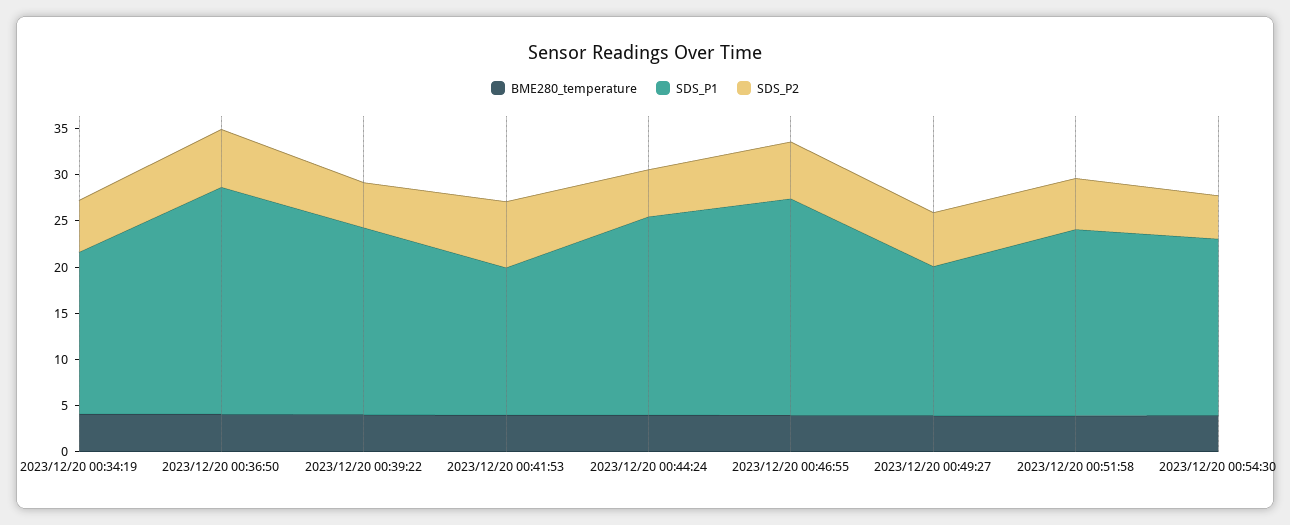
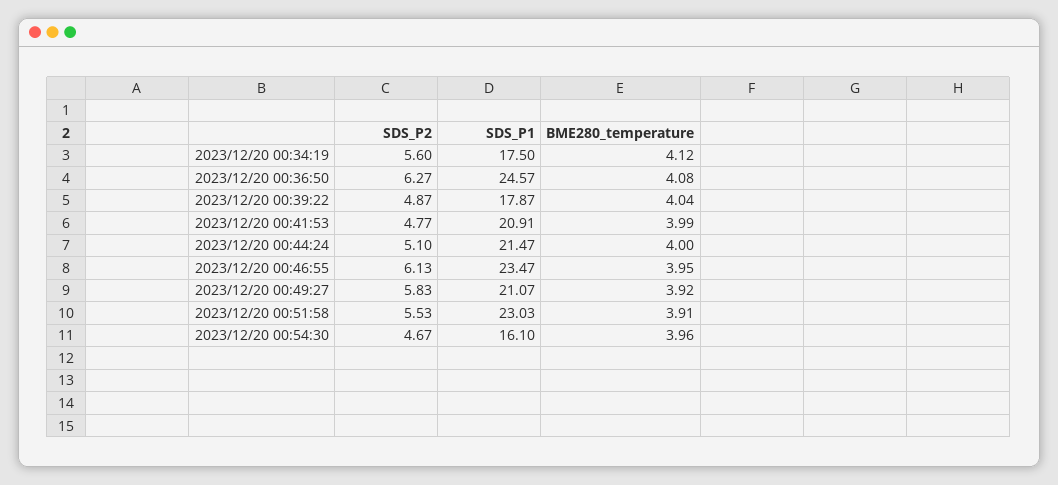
  {
    "BME280_temperature": {
      "2023/12/20 00:34:19": 4.12,
      "2023/12/20 00:36:50": 4.08,
      "2023/12/20 00:39:22": 4.04,
      "2023/12/20 00:41:53": 3.99,
      "2023/12/20 00:44:24": 4,
      "2023/12/20 00:46:55": 3.95,
      "2023/12/20 00:49:27": 3.92,
      "2023/12/20 00:51:58": 3.91,
      "2023/12/20 00:54:30": 3.96
    },
    "SDS_P1": {
      "2023/12/20 00:34:19": 17.5,
      "2023/12/20 00:36:50": 24.57,
-     "2023/12/20 00:39:22": 20,
+     "2023/12/20 00:39:22": 17.87,
-     "2023/12/20 00:41:53": 16,
+     "2023/12/20 00:41:53": 20.91,
      "2023/12/20 00:44:24": 21.47,
      "2023/12/20 00:46:55": 23.47,
-     "2023/12/20 00:49:27": 16,
+     "2023/12/20 00:49:27": 21.07,
-     "2023/12/20 00:51:58": 20,
+     "2023/12/20 00:51:58": 23.03,
-     "2023/12/20 00:54:30": 19
+     "2023/12/20 00:54:30": 16.1
    },
    "SDS_P2": {
      "2023/12/20 00:34:19": 5.6,
      "2023/12/20 00:36:50": 6.27,
      "2023/12/20 00:39:22": 4.87,
-     "2023/12/20 00:41:53": 7,
+     "2023/12/20 00:41:53": 4.77,
      "2023/12/20 00:44:24": 5.1,
      "2023/12/20 00:46:55": 6.13,
      "2023/12/20 00:49:27": 5.83,
      "2023/12/20 00:51:58": 5.53,
      "2023/12/20 00:54:30": 4.67
    }
  }

